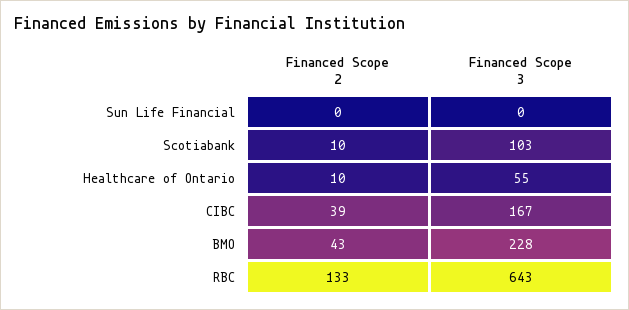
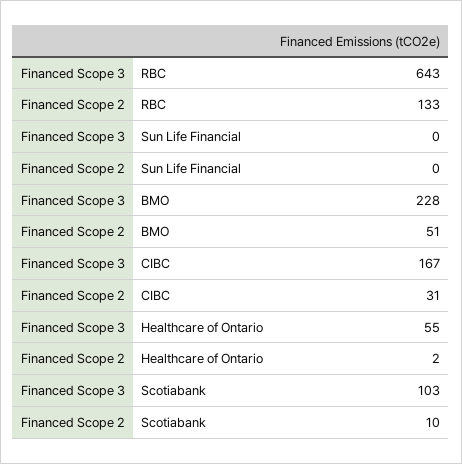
  {
    "Financed Scope 2": {
      "Sun Life Financial": 0,
      "Scotiabank": 10,
-     "Healthcare of Ontario": 10,
+     "Healthcare of Ontario": 2,
-     "CIBC": 39,
+     "CIBC": 31,
-     "BMO": 43,
+     "BMO": 51,
      "RBC": 133
    },
    "Financed Scope 3": {
      "Sun Life Financial": 0,
      "Scotiabank": 103,
      "Healthcare of Ontario": 55,
      "CIBC": 167,
      "BMO": 228,
      "RBC": 643
    }
  }

